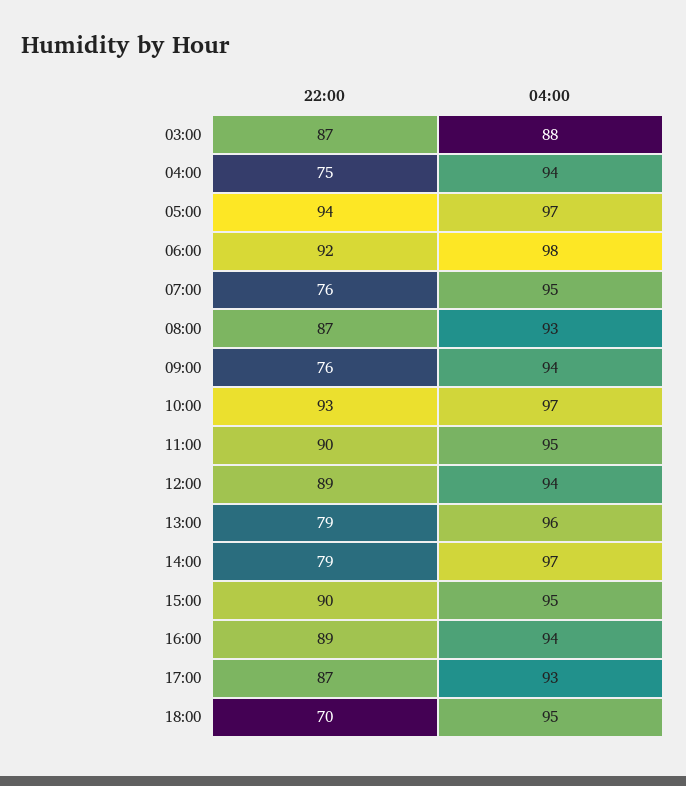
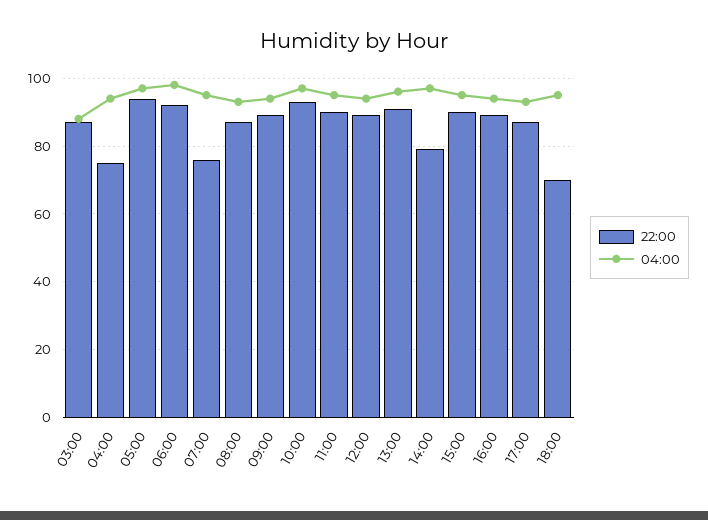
  {
    "22:00": {
      "03:00": 87,
      "04:00": 75,
      "05:00": 94,
      "06:00": 92,
      "07:00": 76,
      "08:00": 87,
-     "09:00": 76,
+     "09:00": 90,
      "10:00": 93,
      "11:00": 90,
      "12:00": 89,
-     "13:00": 79,
+     "13:00": 90,
      "14:00": 79,
      "15:00": 90,
      "16:00": 89,
      "17:00": 87,
      "18:00": 70
    },
    "04:00": {
      "03:00": 88,
      "04:00": 94,
      "05:00": 97,
      "06:00": 98,
      "07:00": 95,
      "08:00": 93,
      "09:00": 94,
      "10:00": 97,
      "11:00": 95,
      "12:00": 94,
      "13:00": 96,
      "14:00": 97,
      "15:00": 95,
      "16:00": 94,
      "17:00": 93,
      "18:00": 95
    }
  }

